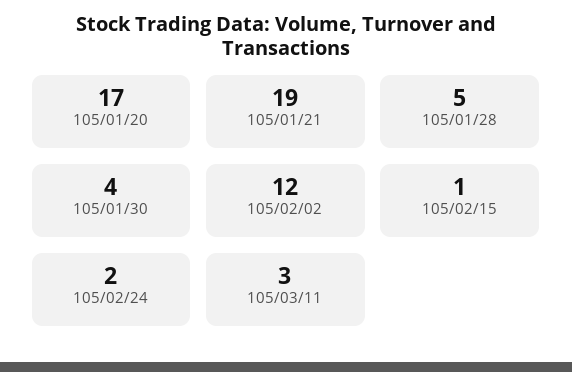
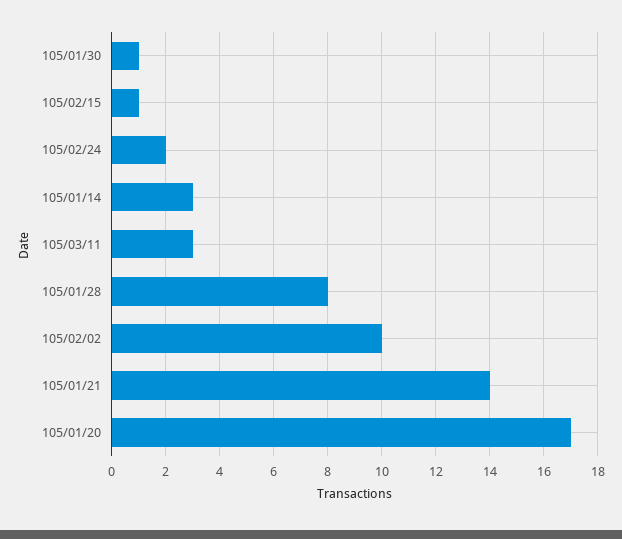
  {
    "105/01/20": 17,
-   "105/01/21": 19,
+   "105/01/21": 14,
-   "105/01/28": 5,
+   "105/01/28": 8,
-   "105/01/30": 4,
+   "105/01/30": 1,
-   "105/02/02": 12,
+   "105/02/02": 10,
    "105/02/15": 1,
    "105/02/24": 2,
-   "105/03/11": 3
+   "105/03/11": 3,
+   "105/01/14": 3
  }

